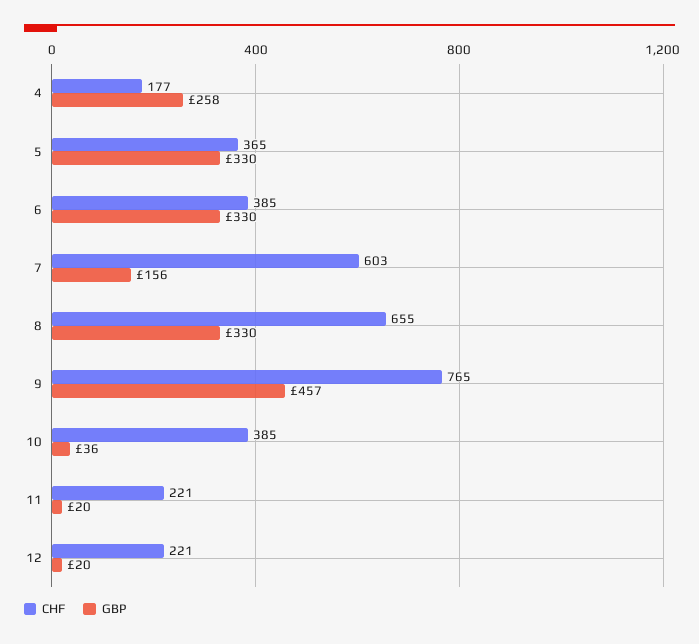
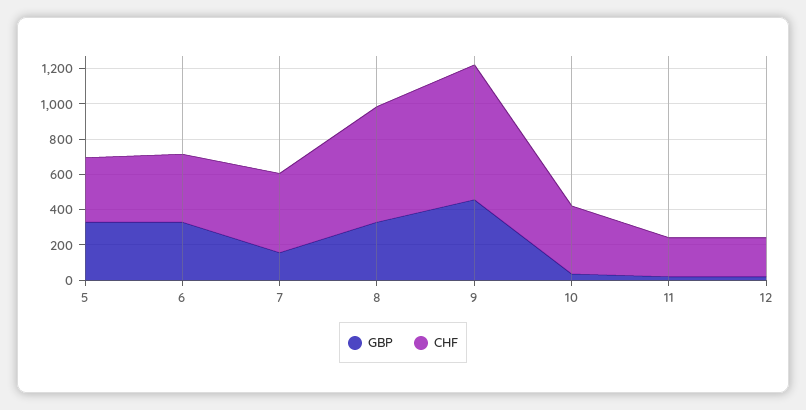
  {
    "CHF": {
-     "4": 177,
      "5": 365,
      "6": 385,
-     "7": 603,
+     "7": 450,
      "8": 655,
      "9": 765,
      "10": 385,
      "11": 221,
      "12": 221
    },
    "GBP": {
-     "4": 258,
      "5": 330,
      "6": 330,
      "7": 156,
      "8": 330,
      "9": 457,
      "10": 36,
      "11": 20,
      "12": 20
    }
  }

